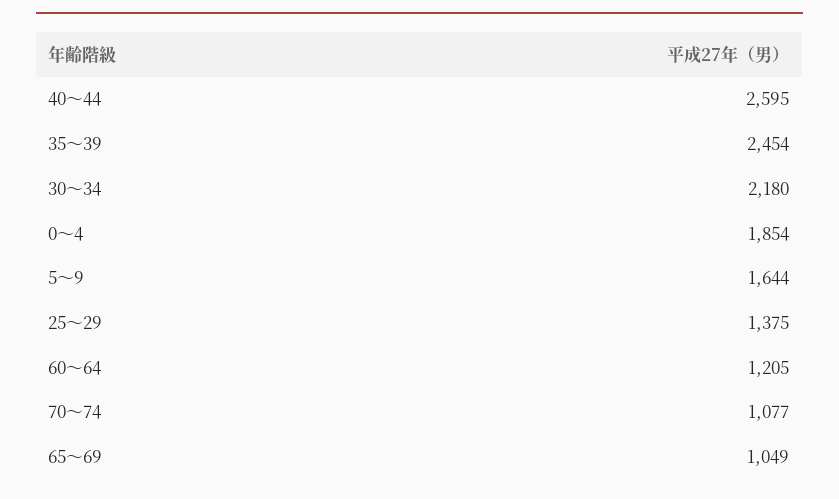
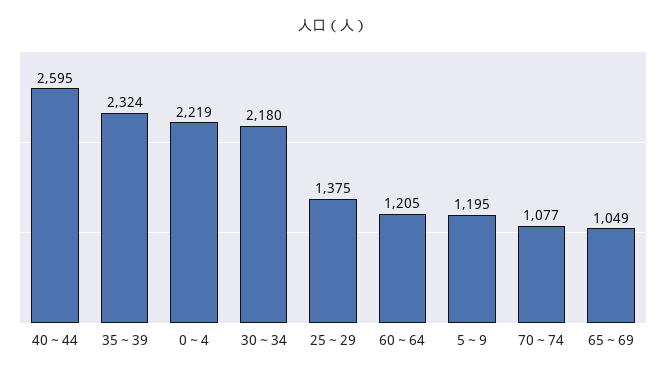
  {
    "40～44": 2595,
-   "35～39": 2454,
+   "35～39": 2324,
    "30～34": 2180,
-   "0～4": 1854,
+   "0～4": 2219,
-   "5～9": 1644,
+   "5～9": 1195,
    "25～29": 1375,
    "60～64": 1205,
    "70～74": 1077,
    "65～69": 1049
  }

